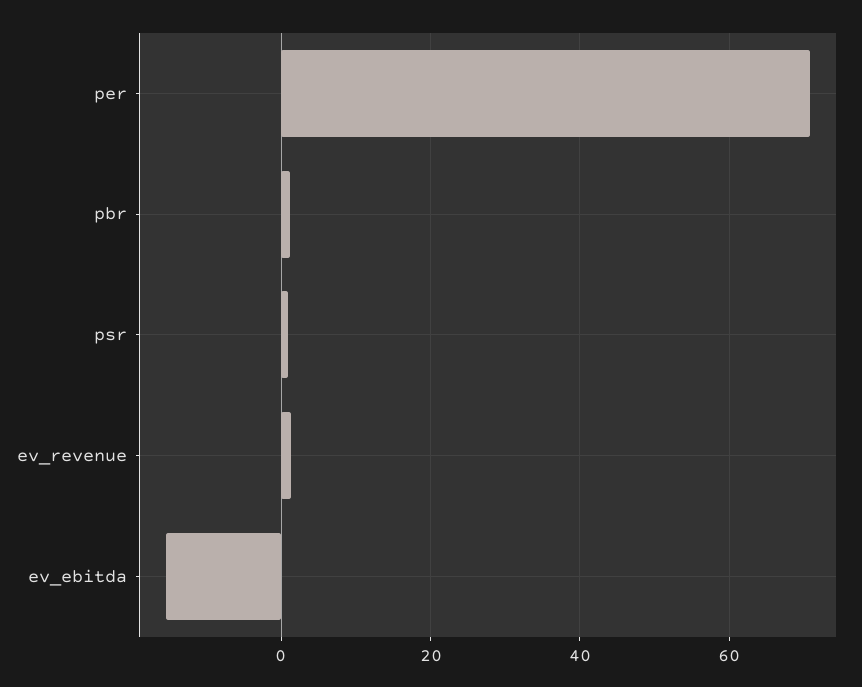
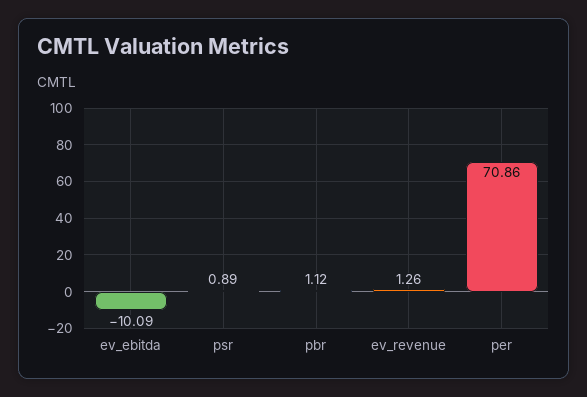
  {
    "per": 70.86,
    "pbr": 1.12,
    "psr": 0.89,
    "ev_revenue": 1.26,
-   "ev_ebitda": -16
+   "ev_ebitda": -10.09
  }

